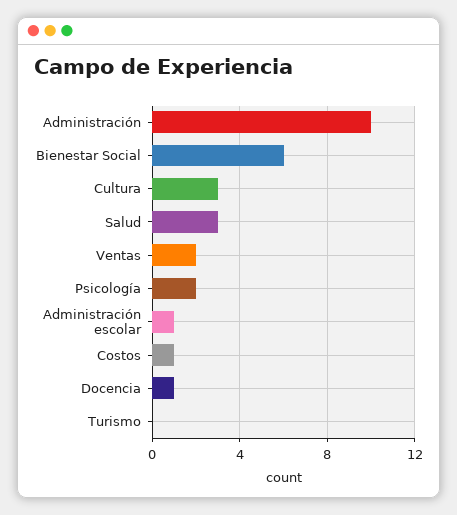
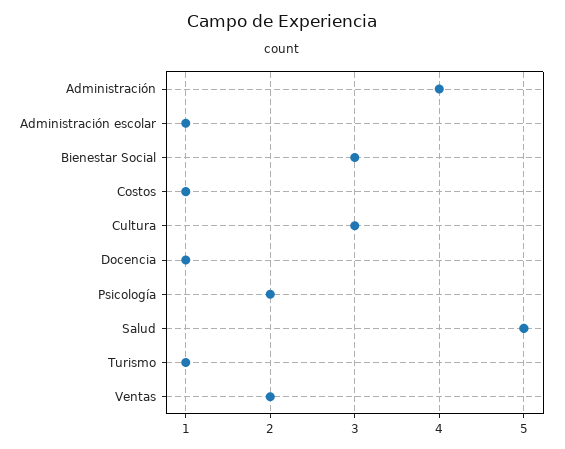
  {
-   "Administración": 10,
+   "Administración": 4,
-   "Bienestar Social": 6,
+   "Bienestar Social": 3,
    "Cultura": 3,
-   "Salud": 3,
+   "Salud": 5,
    "Ventas": 2,
    "Psicología": 2,
    "Administración escolar": 1,
    "Costos": 1,
    "Docencia": 1,
-   "Turismo": 0
+   "Turismo": 1
  }

